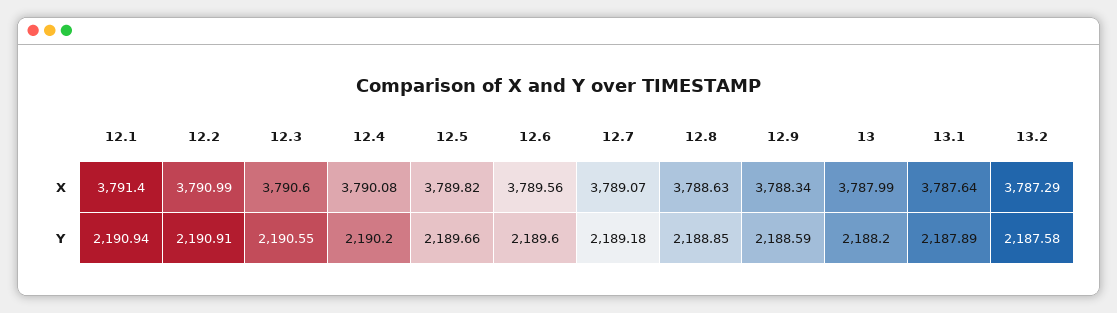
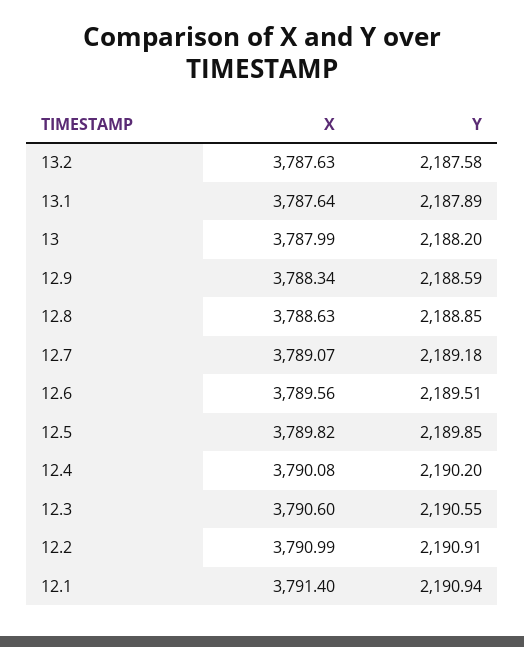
  {
    "12.1": {
      "X": 3791.4,
      "Y": 2190.94
    },
    "12.2": {
      "X": 3790.99,
      "Y": 2190.91
    },
    "12.3": {
      "X": 3790.6,
      "Y": 2190.55
    },
    "12.4": {
      "X": 3790.08,
      "Y": 2190.2
    },
    "12.5": {
      "X": 3789.82,
-     "Y": 2189.66
+     "Y": 2189.85
    },
    "12.6": {
      "X": 3789.56,
-     "Y": 2189.6
+     "Y": 2189.51
    },
    "12.7": {
      "X": 3789.07,
      "Y": 2189.18
    },
    "12.8": {
      "X": 3788.63,
      "Y": 2188.85
    },
    "12.9": {
      "X": 3788.34,
      "Y": 2188.59
    },
    "13": {
      "X": 3787.99,
      "Y": 2188.2
    },
    "13.1": {
      "X": 3787.64,
      "Y": 2187.89
    },
    "13.2": {
-     "X": 3787.29,
+     "X": 3787.63,
      "Y": 2187.58
    }
  }

